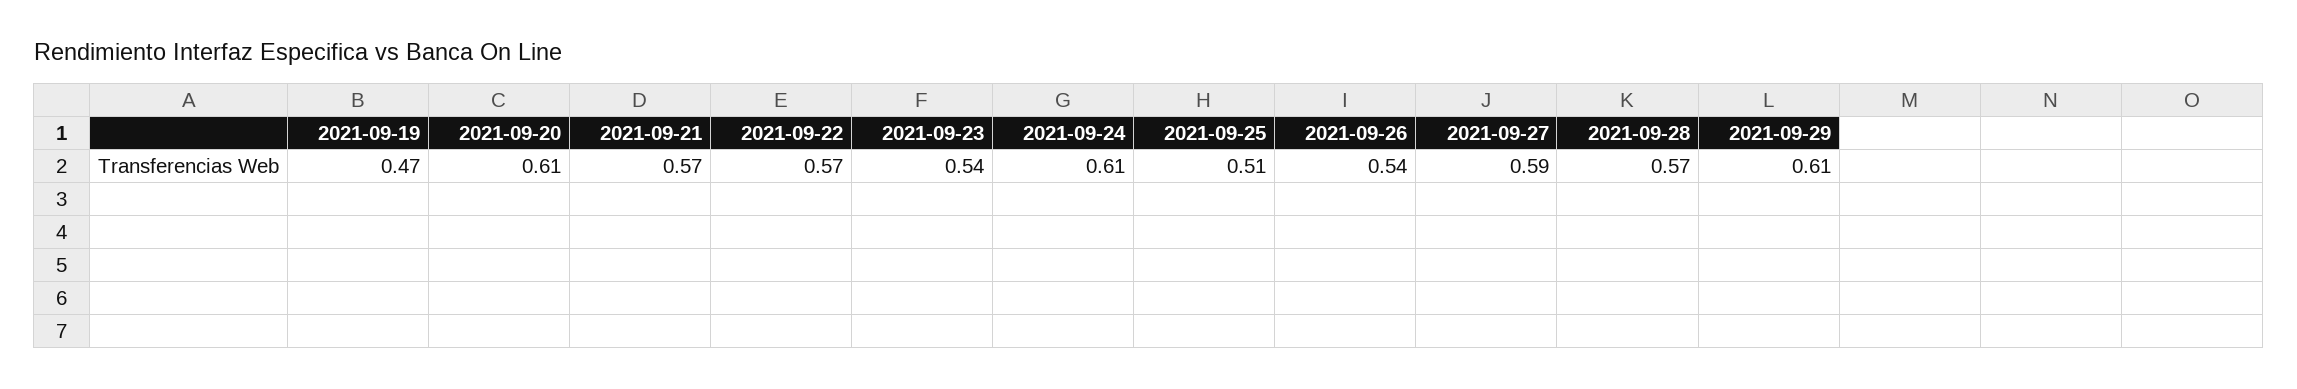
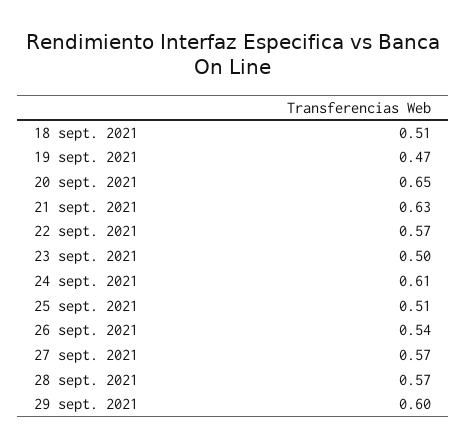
  {
    "2021-09-19": 0.47,
-   "2021-09-20": 0.61,
+   "2021-09-20": 0.65,
-   "2021-09-21": 0.57,
+   "2021-09-21": 0.63,
    "2021-09-22": 0.57,
-   "2021-09-23": 0.54,
+   "2021-09-23": 0.5,
    "2021-09-24": 0.61,
    "2021-09-25": 0.51,
    "2021-09-26": 0.54,
-   "2021-09-27": 0.59,
+   "2021-09-27": 0.57,
    "2021-09-28": 0.57,
-   "2021-09-29": 0.61
+   "2021-09-29": 0.6,
+   "18 sept. 2021": 0.51
  }

